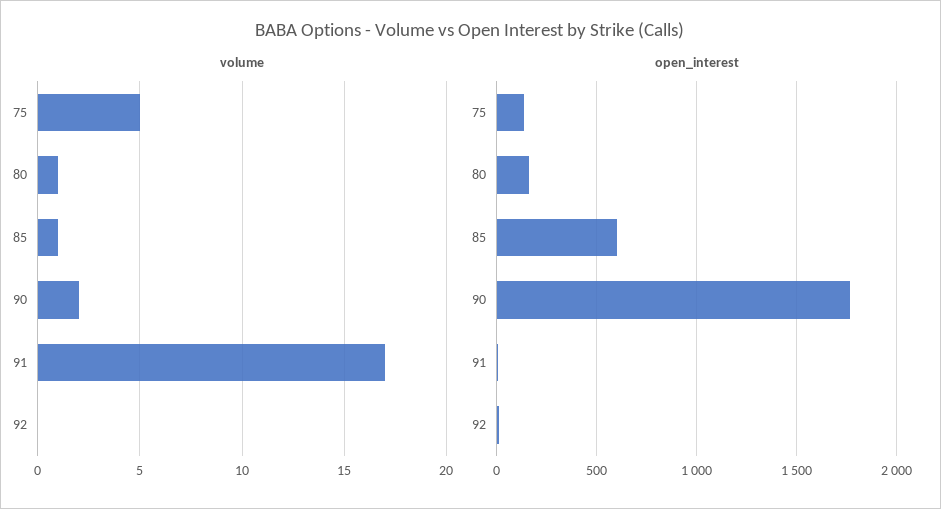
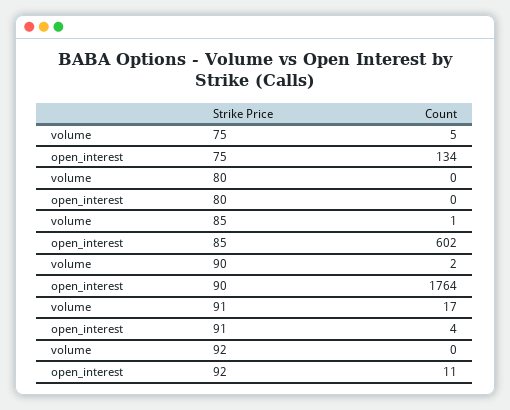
  {
    "volume": {
      "75": 5,
-     "80": 1,
+     "80": 0,
      "85": 1,
      "90": 2,
      "91": 17,
      "92": 0
    },
    "open_interest": {
      "75": 134,
-     "80": 150,
+     "80": 0,
      "85": 602,
      "90": 1764,
      "91": 4,
      "92": 11
    }
  }

